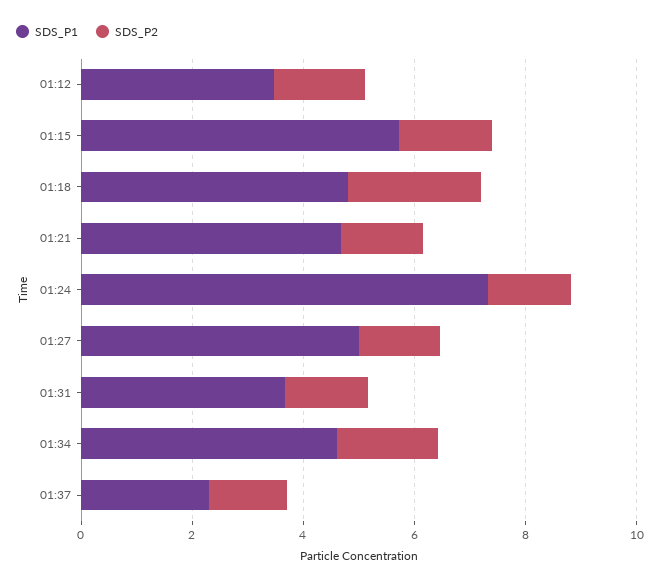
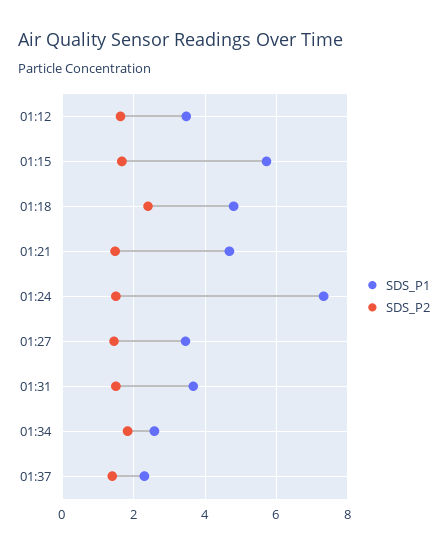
  {
    "SDS_P1": {
      "01:12": 3.4,
      "01:15": 5.8,
      "01:18": 4.8,
      "01:21": 4.6,
      "01:24": 7.4,
-     "01:27": 5,
+     "01:27": 3.4,
      "01:31": 3.6,
-     "01:34": 4.5,
+     "01:34": 2.6,
      "01:37": 2.4
    },
    "SDS_P2": {
      "01:12": 1.6,
      "01:15": 1.6,
      "01:18": 2.4,
      "01:21": 1.4,
      "01:24": 1.6,
      "01:27": 1.4,
      "01:31": 1.6,
      "01:34": 1.8,
      "01:37": 1.4
    }
  }

